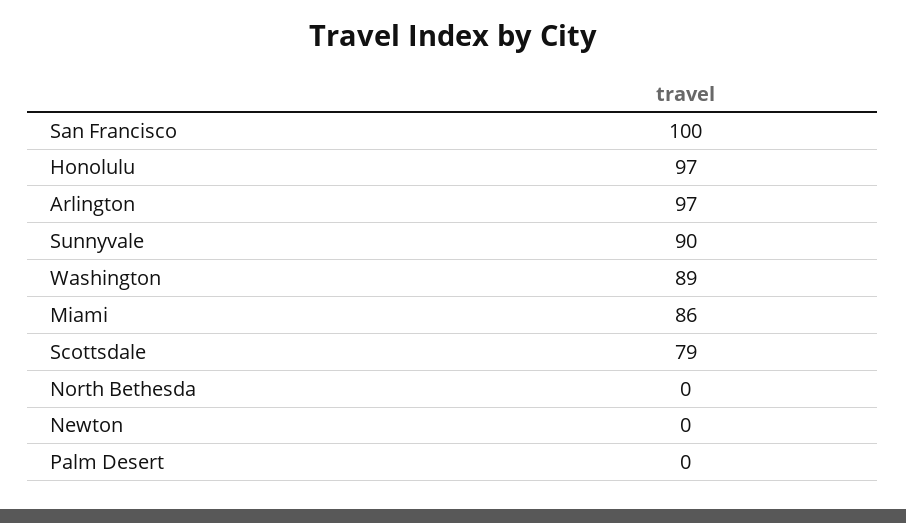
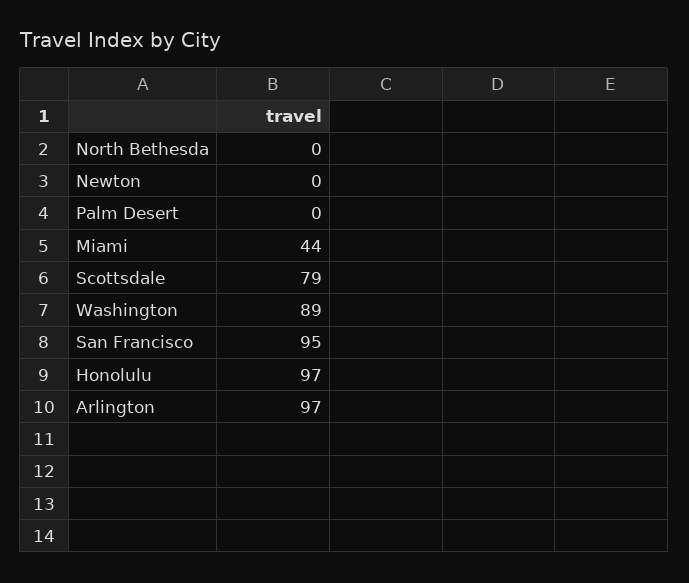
  {
-   "San Francisco": 100,
+   "San Francisco": 95,
    "Honolulu": 97,
    "Arlington": 97,
-   "Sunnyvale": 90,
    "Washington": 89,
-   "Miami": 86,
+   "Miami": 44,
    "Scottsdale": 79,
    "North Bethesda": 0,
    "Newton": 0,
    "Palm Desert": 0
  }

